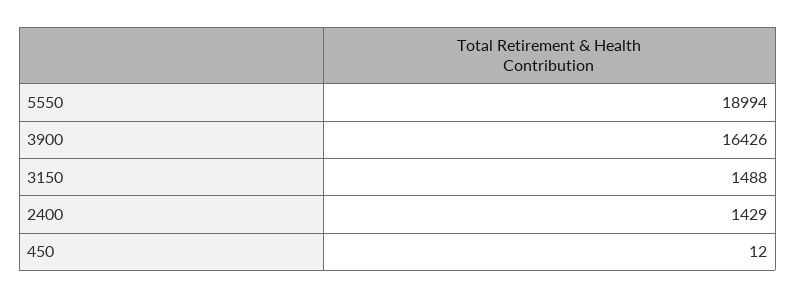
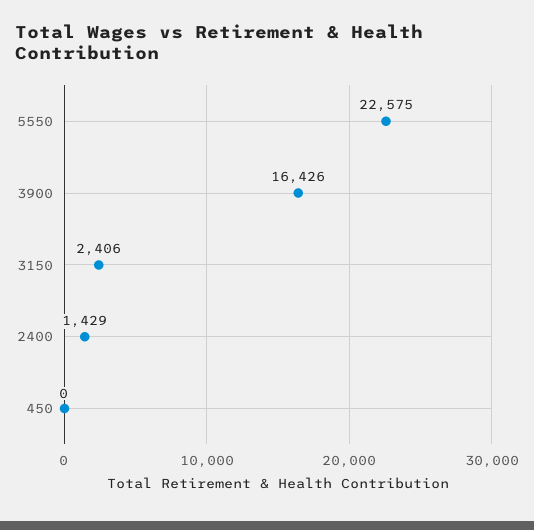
  {
-   "5550": 18994,
+   "5550": 22575,
    "3900": 16426,
-   "3150": 1488,
+   "3150": 2406,
    "2400": 1429,
-   "450": 12
+   "450": 0
  }

